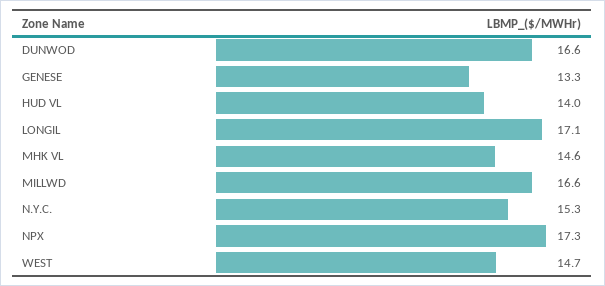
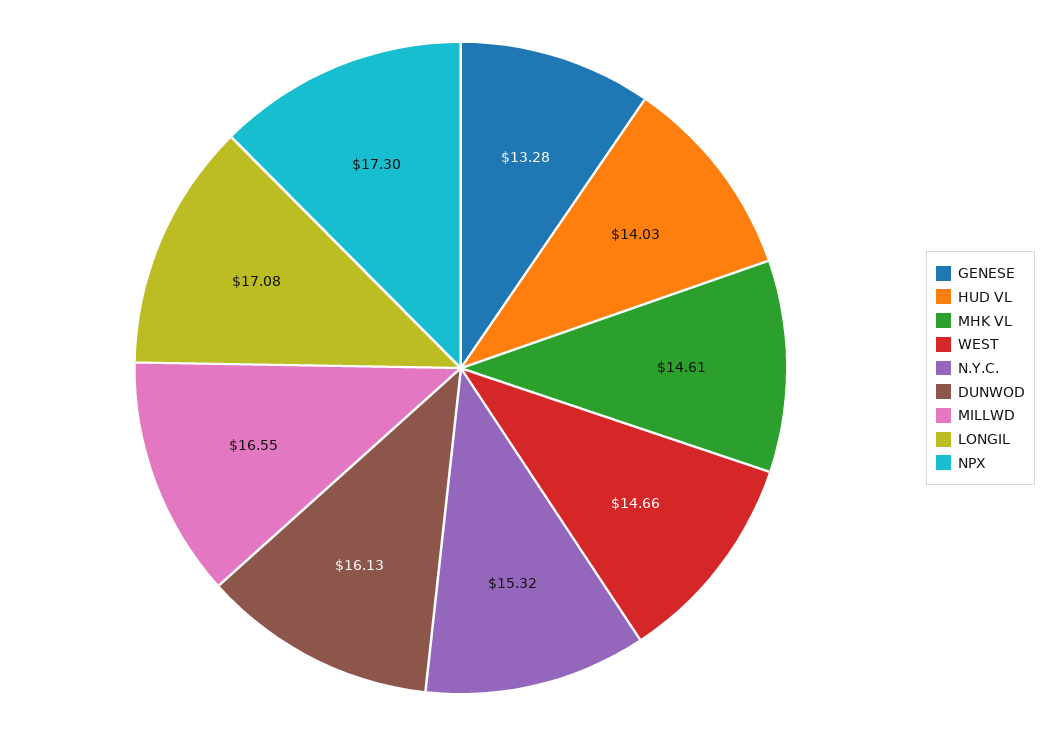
  {
-   "DUNWOD": 16.6,
+   "DUNWOD": 16.13,
    "GENESE": 13.28,
    "HUD VL": 14.03,
    "LONGIL": 17.08,
    "MHK VL": 14.61,
    "MILLWD": 16.55,
    "N.Y.C.": 15.32,
    "NPX": 17.3,
    "WEST": 14.66
  }

